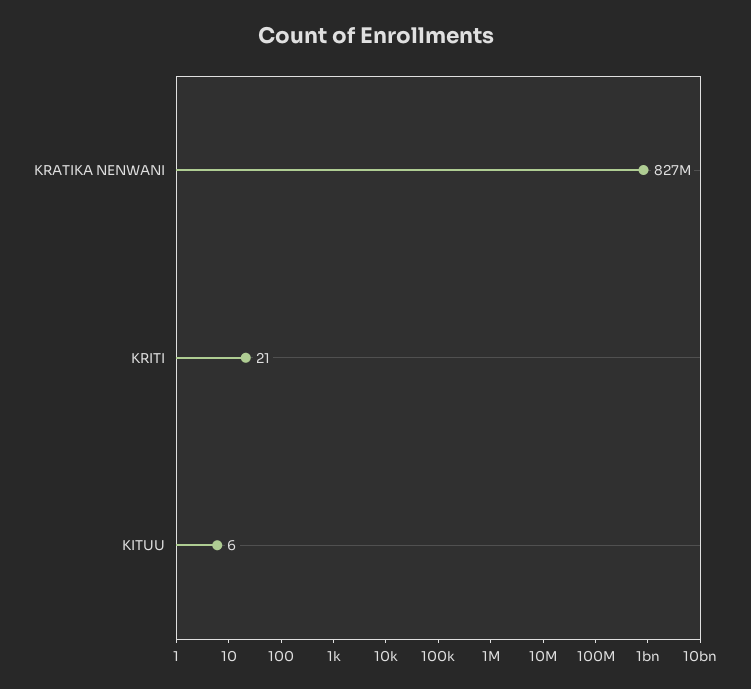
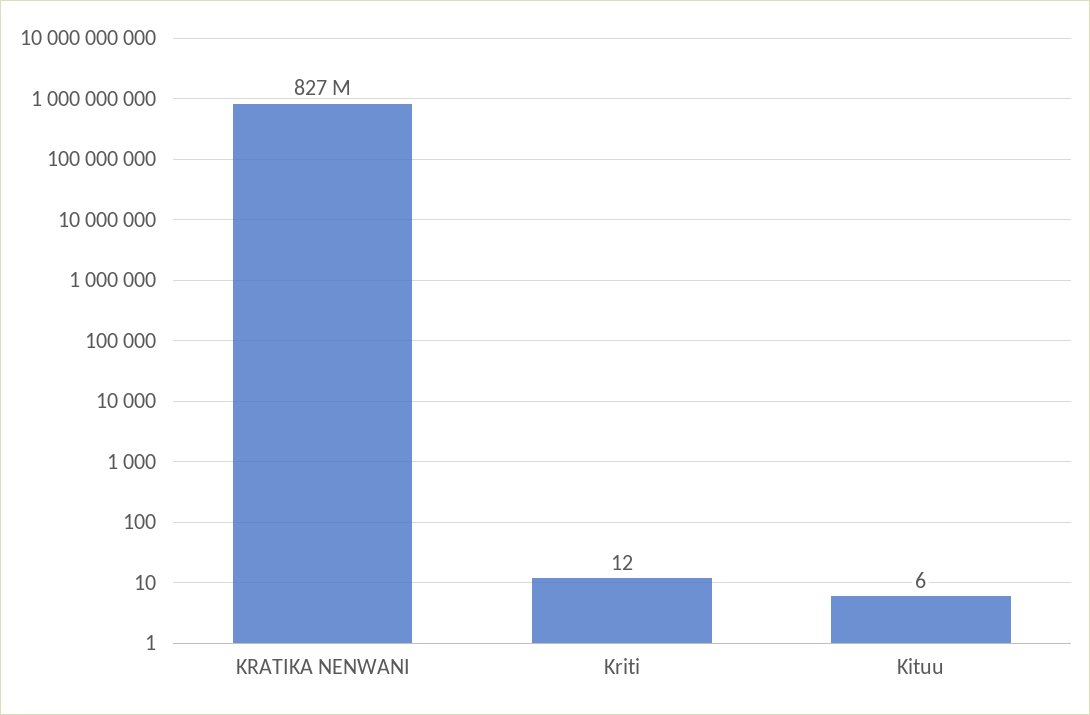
  {
    "KRATIKA NENWANI": 827000000,
-   "KRITI": 21,
+   "KRITI": 12,
    "KITUU": 6
  }

